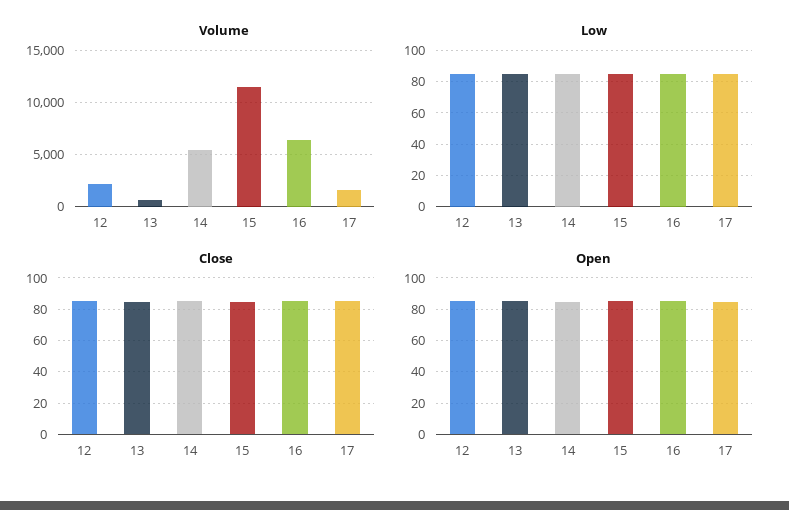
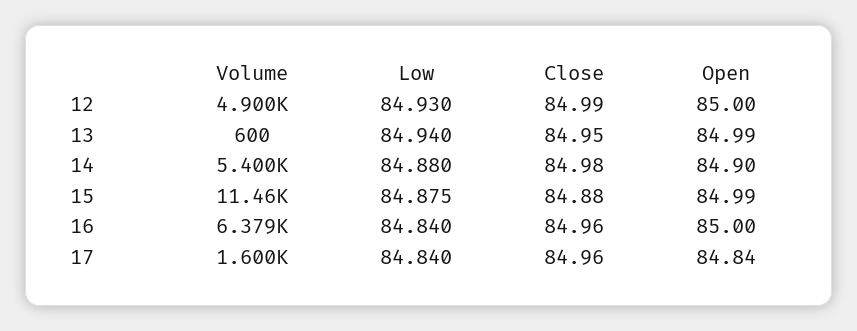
  {
    "Volume": {
-     "12": 2000,
+     "12": 4900,
      "13": 600,
      "14": 5400,
      "15": 11460,
      "16": 6379,
      "17": 1600
    },
    "Low": {
      "12": 84.93,
      "13": 84.94,
      "14": 84.88,
      "15": 84.875,
      "16": 84.84,
      "17": 84.84
    },
    "Close": {
      "12": 84.99,
      "13": 84.95,
      "14": 84.98,
      "15": 84.88,
      "16": 84.96,
      "17": 84.96
    },
    "Open": {
      "12": 85,
      "13": 84.99,
      "14": 84.9,
      "15": 84.99,
      "16": 85,
      "17": 84.84
    }
  }

